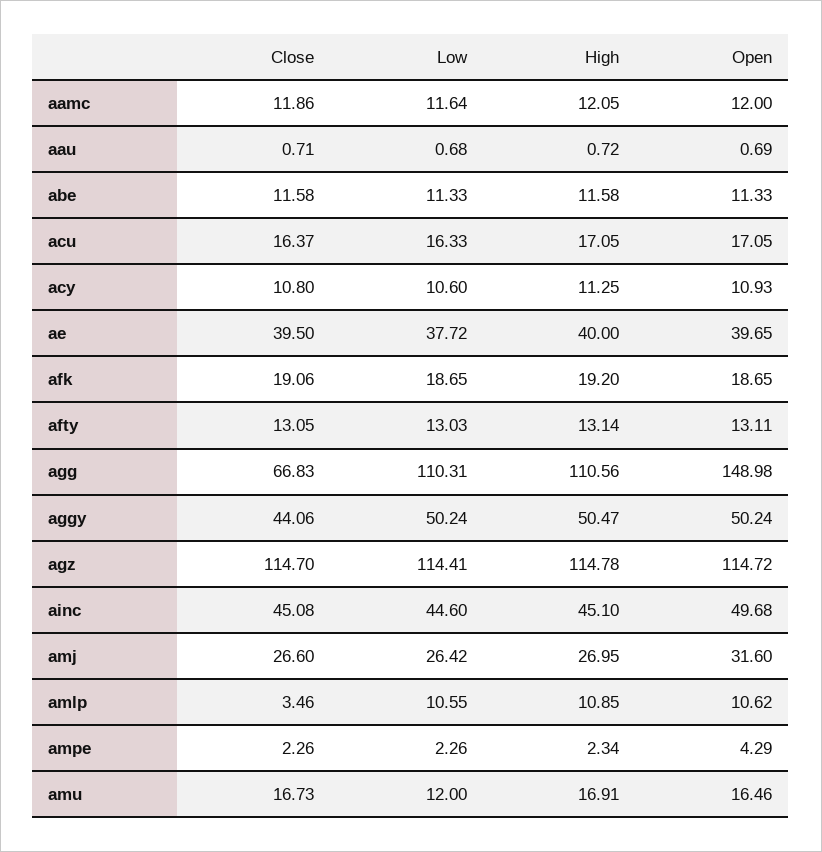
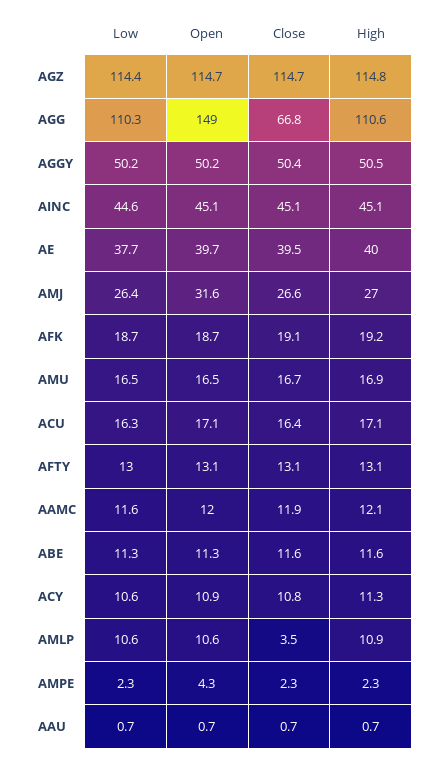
  {
    "Close": {
      "aamc": 11.86,
      "aau": 0.71,
      "abe": 11.58,
      "acu": 16.37,
      "acy": 10.8,
      "ae": 39.5,
      "afk": 19.06,
      "afty": 13.05,
      "agg": 66.83,
-     "aggy": 44.06,
+     "aggy": 50.4,
      "agz": 114.7,
      "ainc": 45.08,
      "amj": 26.6,
      "amlp": 3.46,
      "ampe": 2.26,
      "amu": 16.73
    },
    "Low": {
      "aamc": 11.64,
      "aau": 0.68,
      "abe": 11.33,
      "acu": 16.33,
      "acy": 10.6,
      "ae": 37.72,
      "afk": 18.65,
      "afty": 13.03,
      "agg": 110.31,
      "aggy": 50.24,
      "agz": 114.41,
      "ainc": 44.6,
      "amj": 26.42,
      "amlp": 10.55,
      "ampe": 2.26,
-     "amu": 12
+     "amu": 16.5
    },
    "High": {
      "aamc": 12.05,
      "aau": 0.72,
      "abe": 11.58,
      "acu": 17.05,
      "acy": 11.25,
      "ae": 40,
      "afk": 19.2,
      "afty": 13.14,
      "agg": 110.56,
      "aggy": 50.47,
      "agz": 114.78,
      "ainc": 45.1,
      "amj": 26.95,
      "amlp": 10.85,
      "ampe": 2.34,
      "amu": 16.91
    },
    "Open": {
      "aamc": 12,
      "aau": 0.69,
      "abe": 11.33,
      "acu": 17.05,
      "acy": 10.93,
      "ae": 39.65,
      "afk": 18.65,
      "afty": 13.11,
      "agg": 148.98,
      "aggy": 50.24,
      "agz": 114.72,
-     "ainc": 49.68,
+     "ainc": 45.1,
      "amj": 31.6,
      "amlp": 10.62,
      "ampe": 4.29,
      "amu": 16.46
    }
  }

